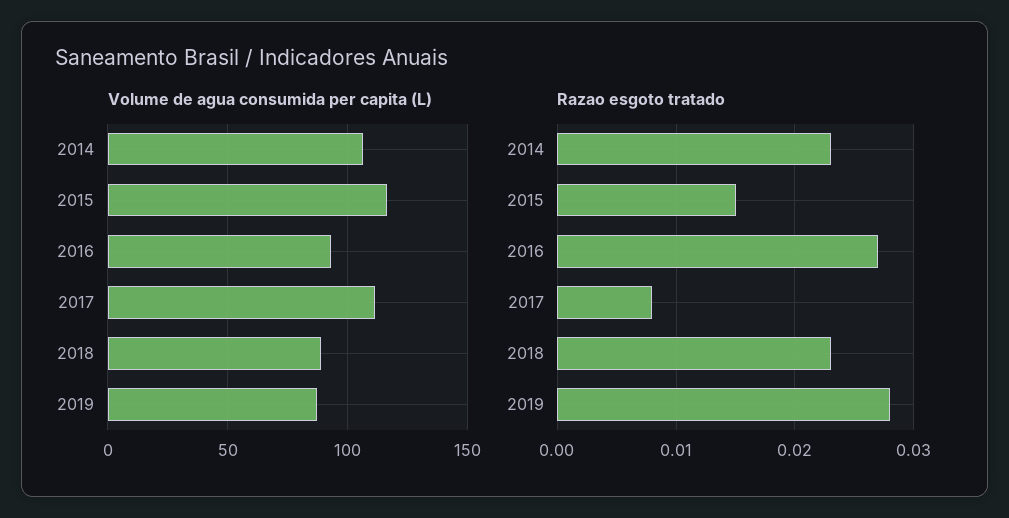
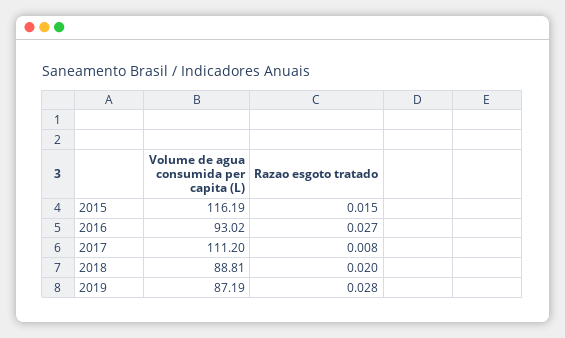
  {
    "Volume de agua consumida per capita (L)": {
-     "2014": 105,
      "2015": 116.19,
      "2016": 93.02,
      "2017": 111.2,
      "2018": 88.81,
      "2019": 87.19
    },
    "Razao esgoto tratado": {
-     "2014": 0.023,
      "2015": 0.015,
      "2016": 0.027,
      "2017": 0.008,
-     "2018": 0.023,
+     "2018": 0.02,
      "2019": 0.028
    }
  }

